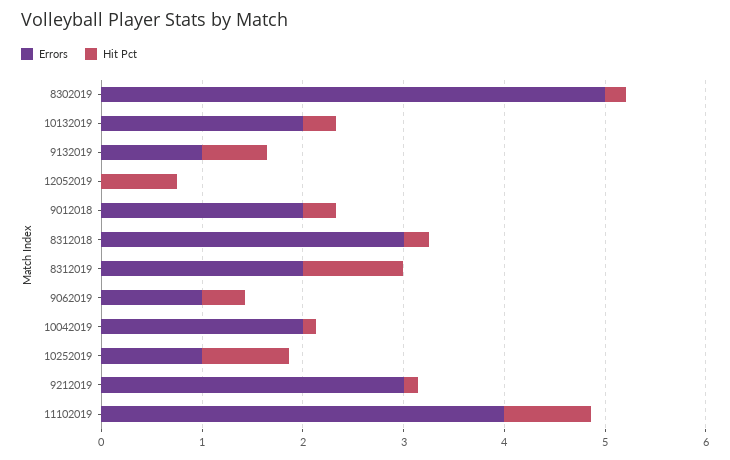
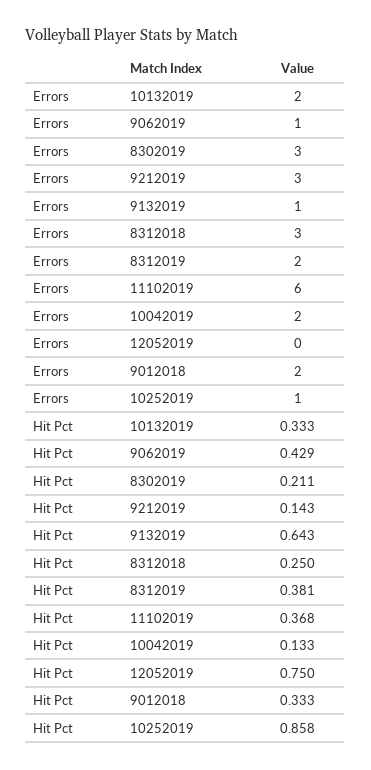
  {
    "Errors": {
-     "8302019": 5,
+     "8302019": 3,
      "10132019": 2,
      "9132019": 1,
      "12052019": 0,
      "9012018": 2,
      "8312018": 3,
      "8312019": 2,
      "9062019": 1,
      "10042019": 2,
      "10252019": 1,
      "9212019": 3,
-     "11102019": 4
+     "11102019": 6
    },
    "Hit Pct": {
      "8302019": 0.211,
      "10132019": 0.333,
      "9132019": 0.643,
      "12052019": 0.75,
      "9012018": 0.333,
      "8312018": 0.25,
-     "8312019": 1,
+     "8312019": 0.381,
      "9062019": 0.429,
      "10042019": 0.133,
      "10252019": 0.858,
      "9212019": 0.143,
-     "11102019": 0.8
+     "11102019": 0.368
    }
  }

